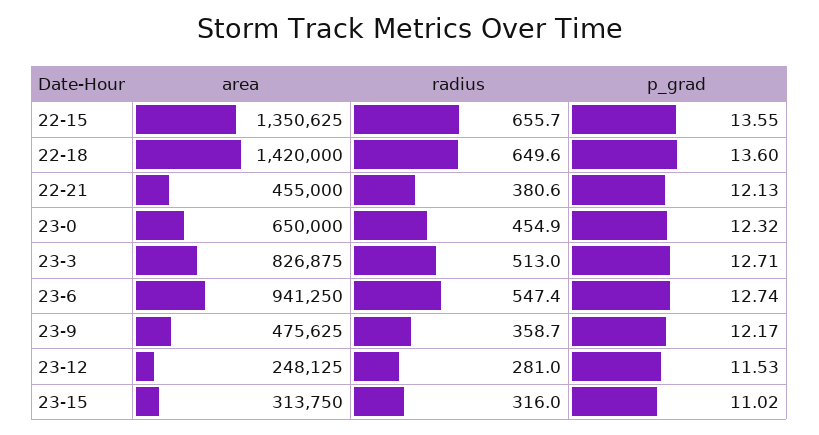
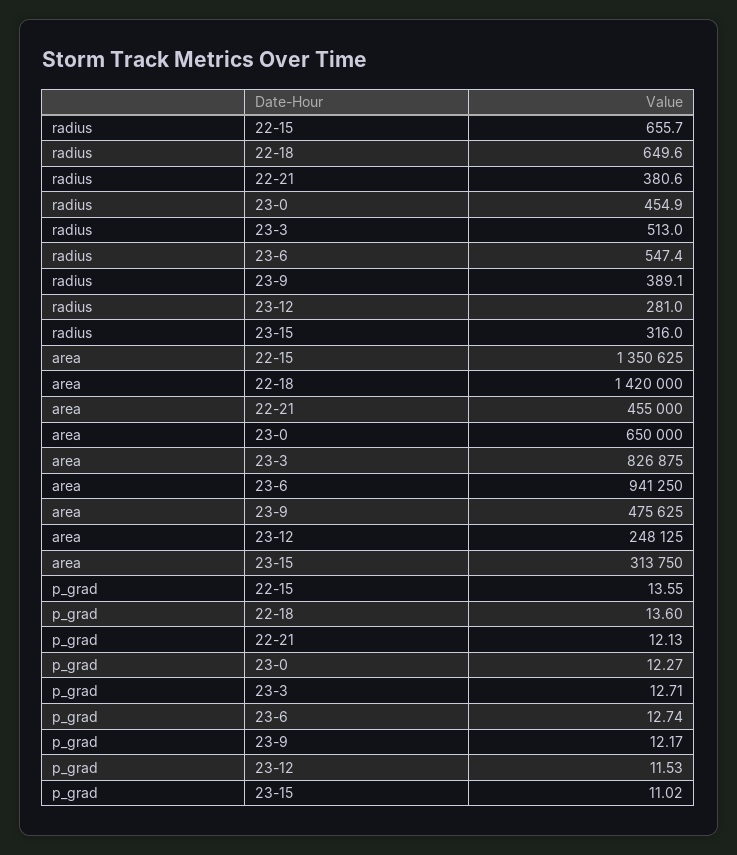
  {
    "area": {
      "22-15": 1350625,
      "22-18": 1420000,
      "22-21": 455000,
      "23-0": 650000,
      "23-3": 826875,
      "23-6": 941250,
      "23-9": 475625,
      "23-12": 248125,
      "23-15": 313750
    },
    "radius": {
      "22-15": 655.7,
      "22-18": 649.6,
      "22-21": 380.6,
      "23-0": 454.9,
      "23-3": 513,
      "23-6": 547.4,
-     "23-9": 358.7,
+     "23-9": 389.1,
      "23-12": 281,
      "23-15": 316
    },
    "p_grad": {
      "22-15": 13.55,
      "22-18": 13.6,
      "22-21": 12.13,
-     "23-0": 12.32,
+     "23-0": 12.27,
      "23-3": 12.71,
      "23-6": 12.74,
      "23-9": 12.17,
      "23-12": 11.53,
      "23-15": 11.02
    }
  }

